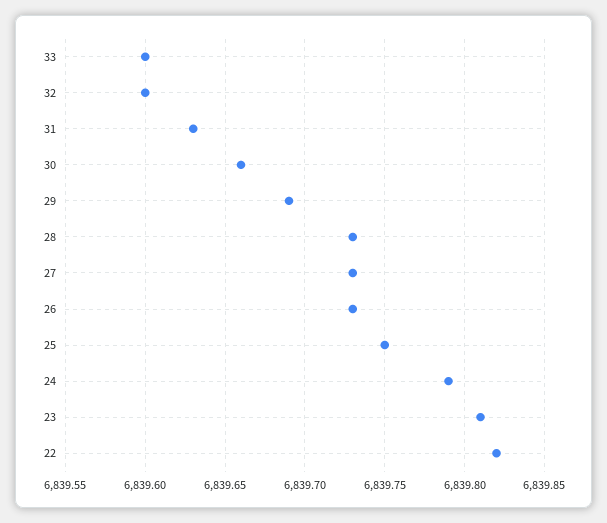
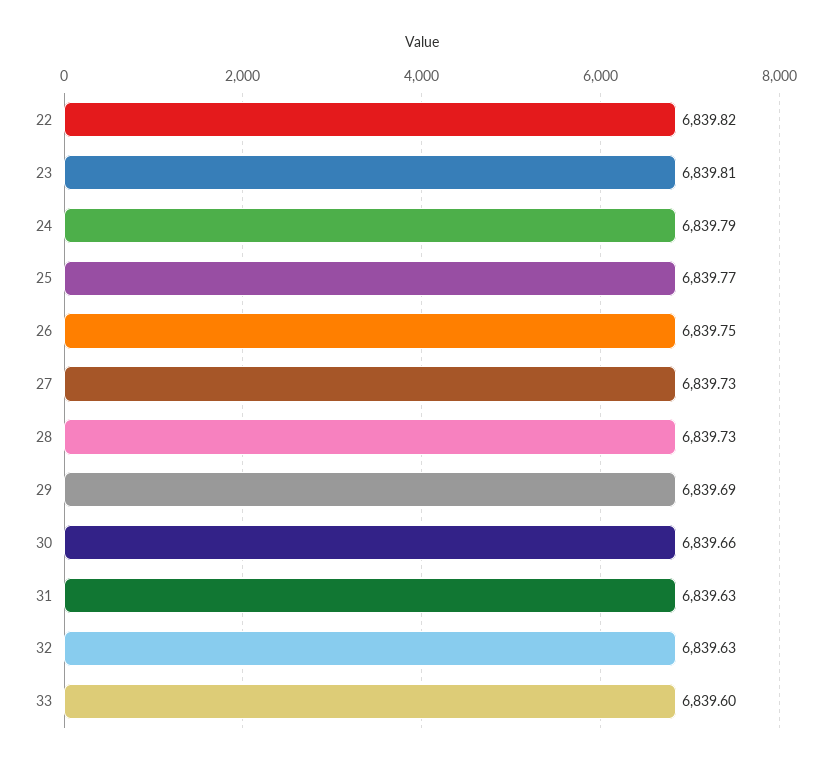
  {
    "33": 6839.6,
-   "32": 6839.6,
+   "32": 6839.63,
    "31": 6839.63,
    "30": 6839.66,
    "29": 6839.69,
    "28": 6839.73,
    "27": 6839.73,
-   "26": 6839.73,
+   "26": 6839.75,
-   "25": 6839.75,
+   "25": 6839.77,
    "24": 6839.79,
    "23": 6839.81,
    "22": 6839.82
  }

